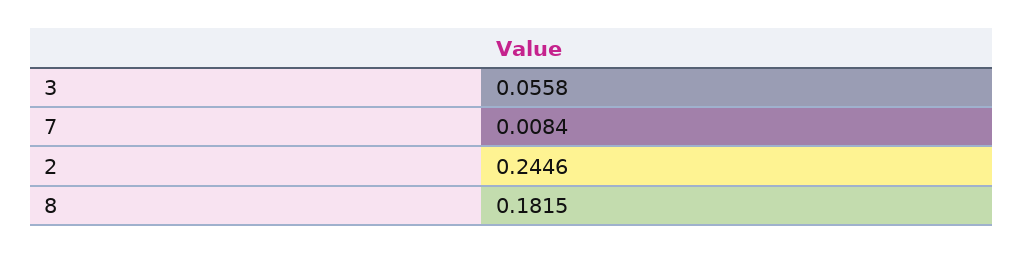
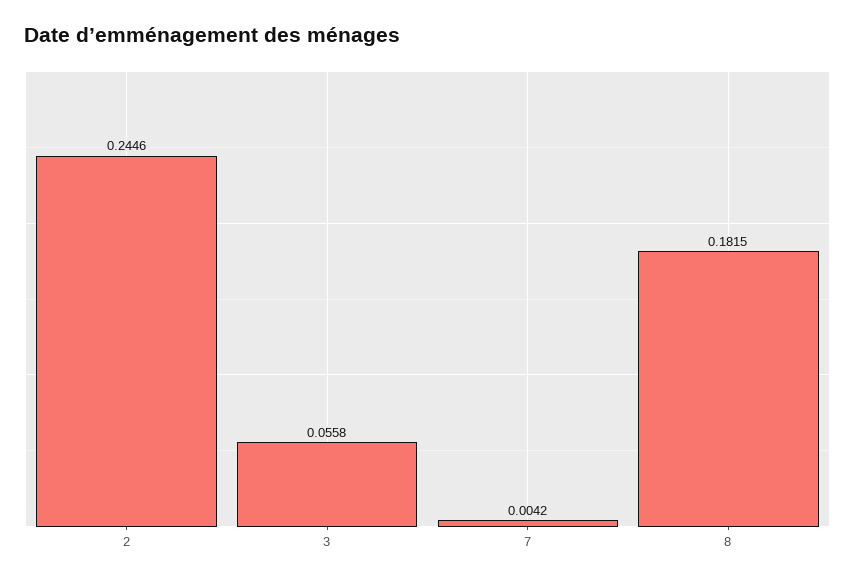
  {
    "3": 0.0558,
-   "7": 0.0084,
+   "7": 0.0042,
    "2": 0.2446,
    "8": 0.1815
  }

